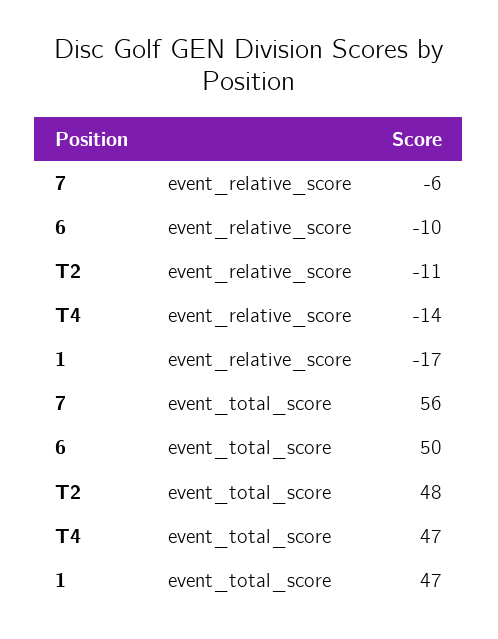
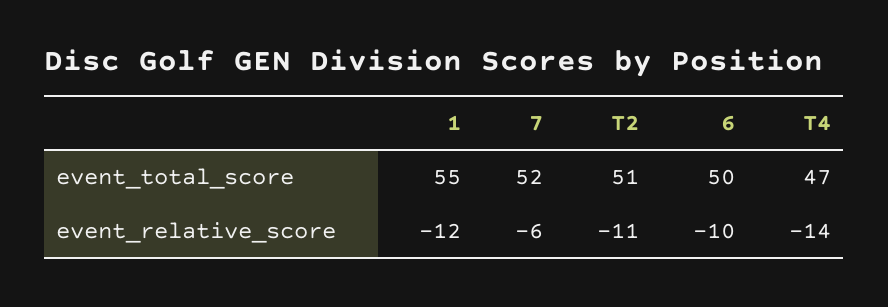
  {
    "7": {
      "event_relative_score": -6,
-     "event_total_score": 56
+     "event_total_score": 52
    },
    "6": {
      "event_relative_score": -10,
      "event_total_score": 50
    },
    "T2": {
      "event_relative_score": -11,
-     "event_total_score": 48
+     "event_total_score": 51
    },
    "T4": {
      "event_relative_score": -14,
      "event_total_score": 47
    },
    "1": {
-     "event_relative_score": -17,
+     "event_relative_score": -12,
-     "event_total_score": 47
+     "event_total_score": 55
    }
  }

